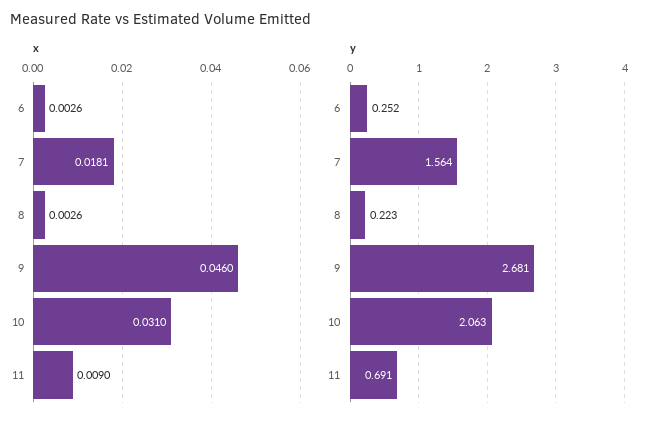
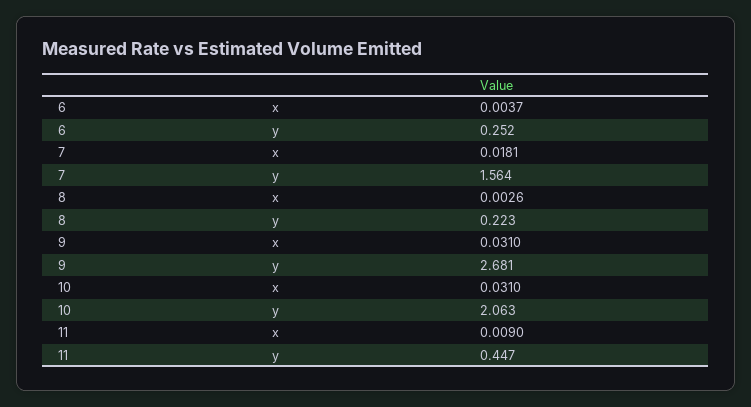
  {
    "x": {
-     "6": 0.0026,
+     "6": 0.0037,
      "7": 0.0181,
      "8": 0.0026,
-     "9": 0.046,
+     "9": 0.031,
      "10": 0.031,
      "11": 0.009
    },
    "y": {
      "6": 0.252,
      "7": 1.564,
      "8": 0.223,
      "9": 2.681,
      "10": 2.063,
-     "11": 0.691
+     "11": 0.447
    }
  }

